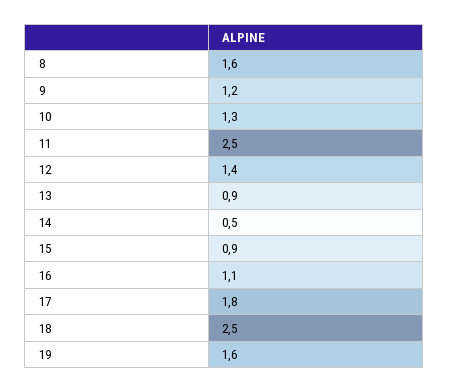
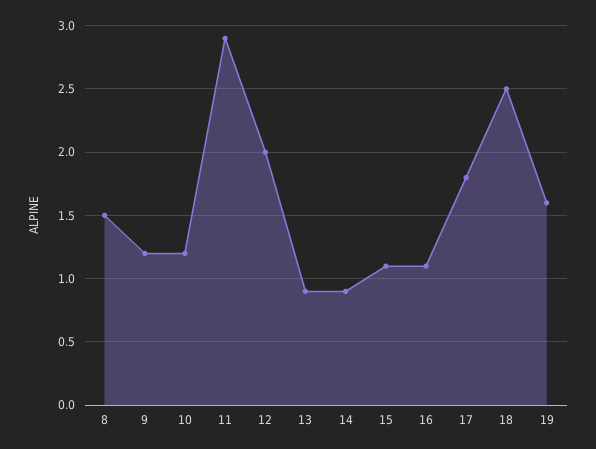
  {
-   "8": 1.6,
+   "8": 1.5,
    "9": 1.2,
-   "10": 1.3,
+   "10": 1.2,
-   "11": 2.5,
+   "11": 2.9,
-   "12": 1.4,
+   "12": 2,
    "13": 0.9,
-   "14": 0.5,
+   "14": 0.9,
-   "15": 0.9,
+   "15": 1.1,
    "16": 1.1,
    "17": 1.8,
    "18": 2.5,
    "19": 1.6
  }

